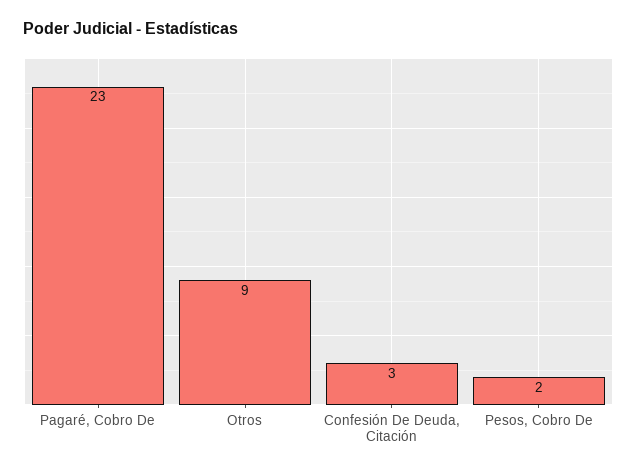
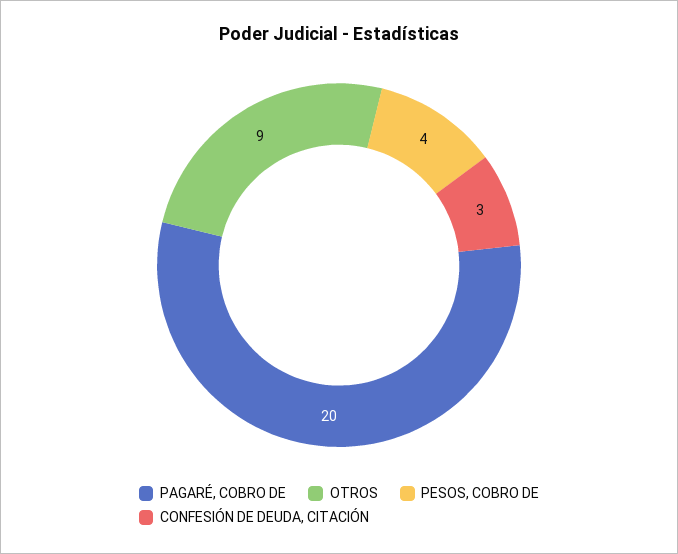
  {
-   "Pagaré, Cobro De": 23,
+   "Pagaré, Cobro De": 20,
    "Otros": 9,
    "Confesión De Deuda, Citación": 3,
-   "Pesos, Cobro De": 2
+   "Pesos, Cobro De": 4
  }

